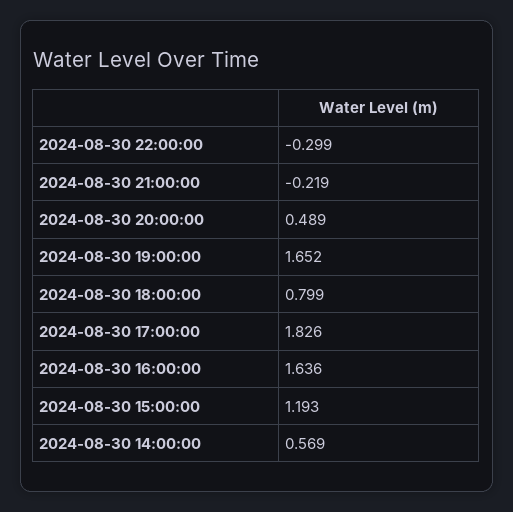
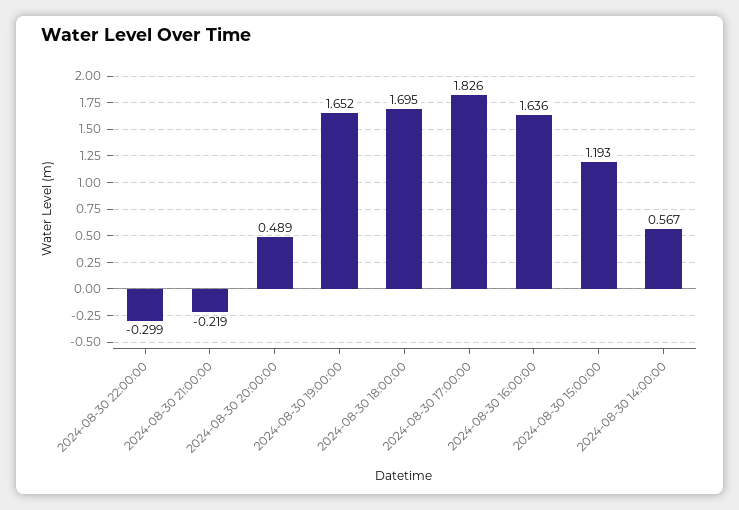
  {
    "2024-08-30 22:00:00": -0.299,
    "2024-08-30 21:00:00": -0.219,
    "2024-08-30 20:00:00": 0.489,
    "2024-08-30 19:00:00": 1.652,
-   "2024-08-30 18:00:00": 0.799,
+   "2024-08-30 18:00:00": 1.695,
    "2024-08-30 17:00:00": 1.826,
    "2024-08-30 16:00:00": 1.636,
    "2024-08-30 15:00:00": 1.193,
-   "2024-08-30 14:00:00": 0.569
+   "2024-08-30 14:00:00": 0.567
  }

